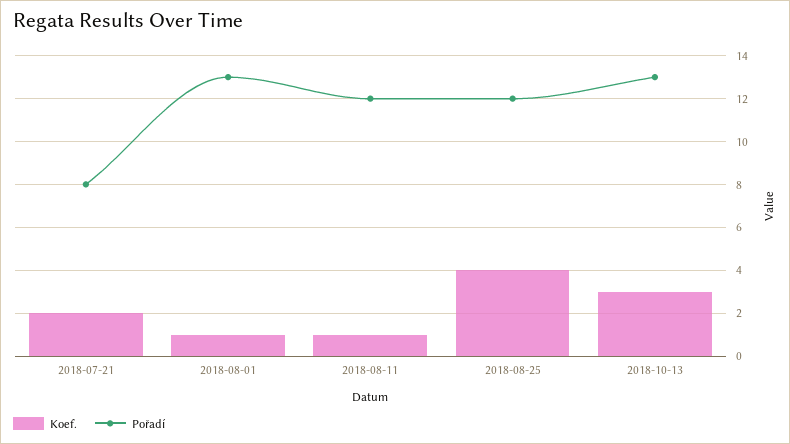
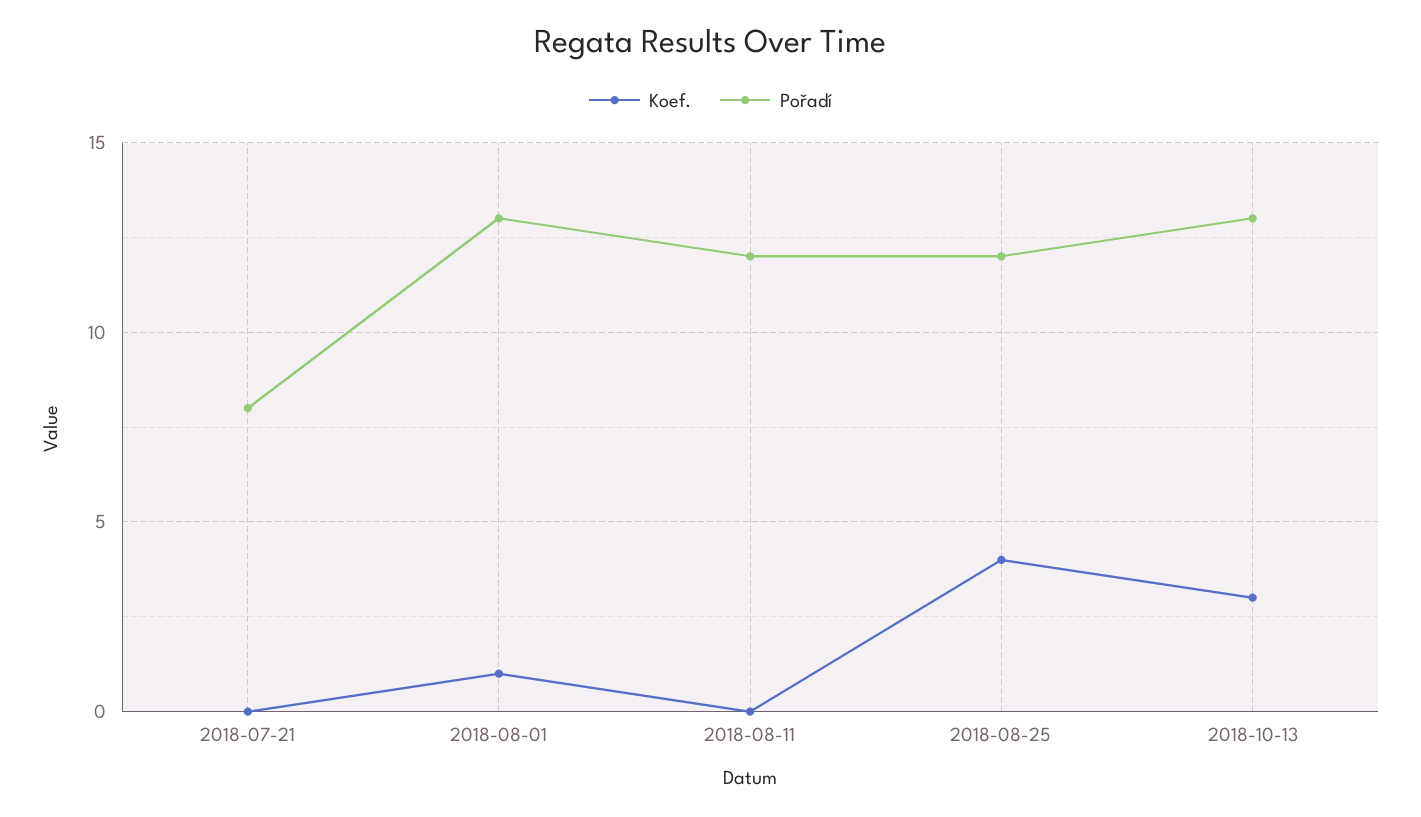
  {
    "Koef.": {
-     "2018-07-21": 2,
+     "2018-07-21": 0,
      "2018-08-01": 1,
-     "2018-08-11": 1,
+     "2018-08-11": 0,
      "2018-08-25": 4,
      "2018-10-13": 3
    },
    "Pořadí": {
      "2018-07-21": 8,
      "2018-08-01": 13,
      "2018-08-11": 12,
      "2018-08-25": 12,
      "2018-10-13": 13
    }
  }

